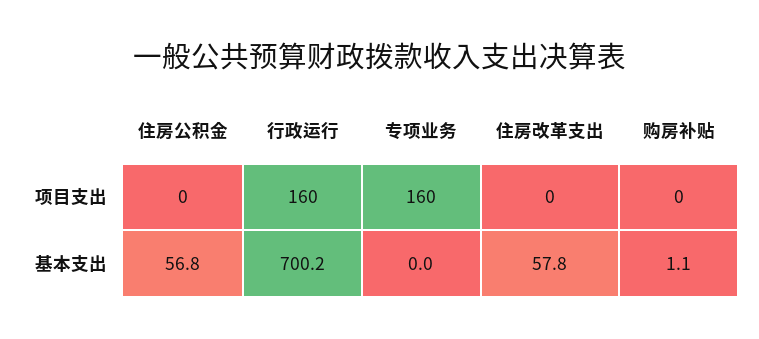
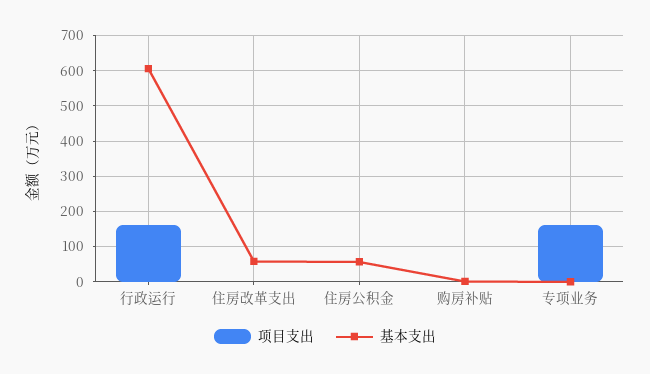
  {
    "项目支出": {
      "住房公积金": 0,
      "行政运行": 160,
      "专项业务": 160,
      "住房改革支出": 0,
      "购房补贴": 0
    },
    "基本支出": {
      "住房公积金": 56.8,
-     "行政运行": 700.2,
+     "行政运行": 600,
      "专项业务": 0,
      "住房改革支出": 57.8,
      "购房补贴": 1.1
    }
  }

